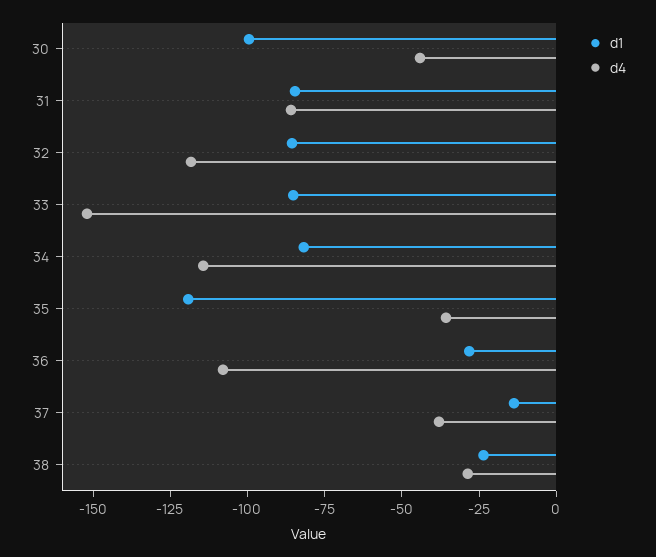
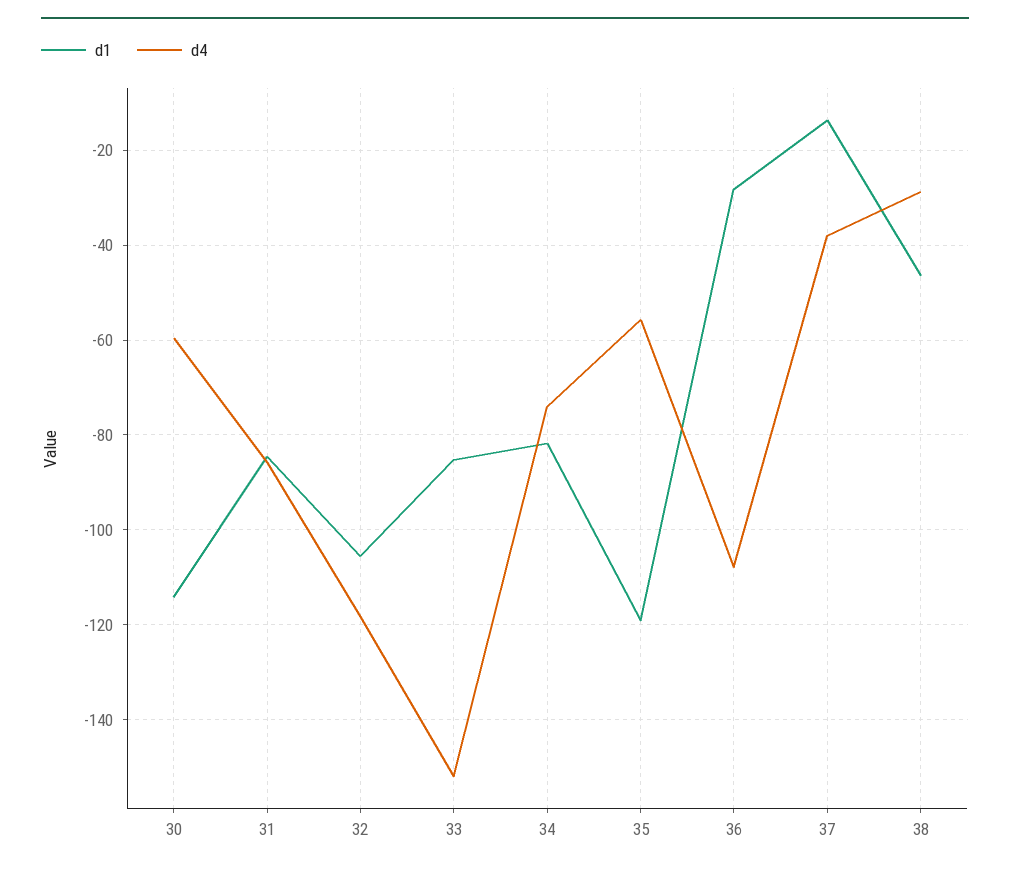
  {
    "d1": {
-     "30": -100,
+     "30": -114,
      "31": -84,
-     "32": -85,
+     "32": -106,
      "33": -86,
      "34": -82,
      "35": -120,
      "36": -28,
      "37": -14,
-     "38": -25
+     "38": -46
    },
    "d4": {
-     "30": -45,
+     "30": -60,
      "31": -86,
      "32": -118,
      "33": -152,
-     "34": -115,
+     "34": -74,
-     "35": -35,
+     "35": -56,
      "36": -108,
      "37": -38,
      "38": -28
    }
  }

